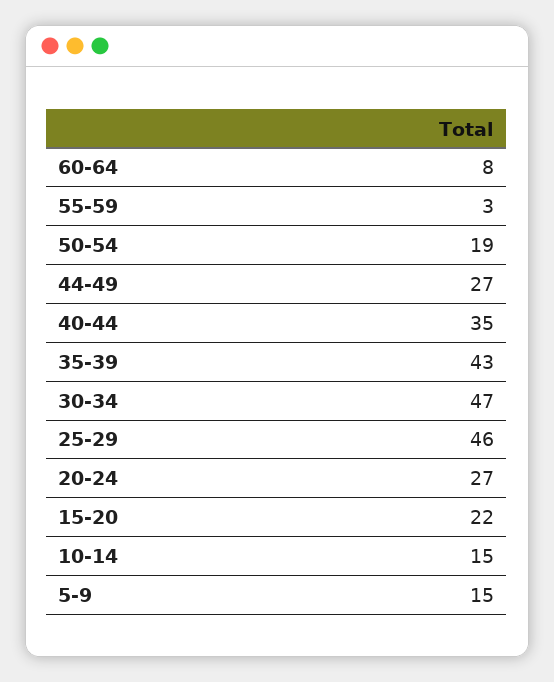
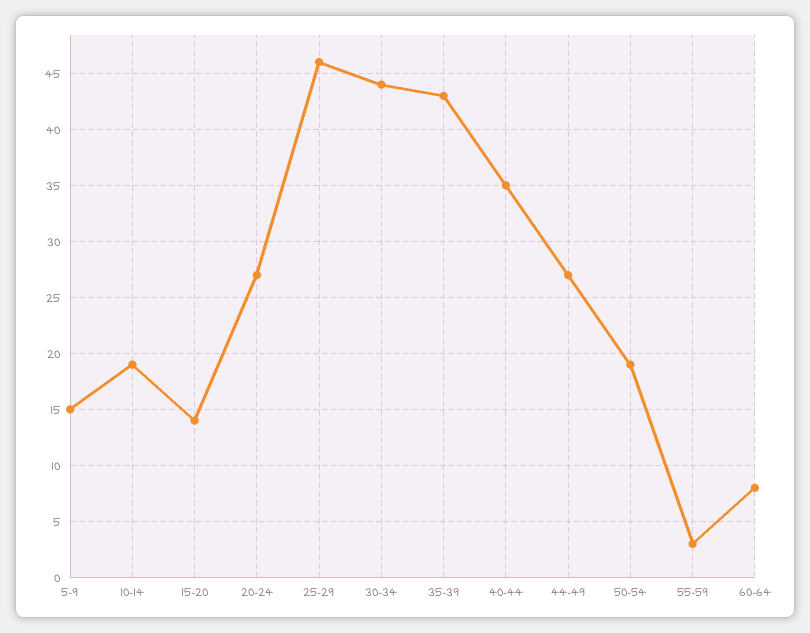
  {
    "60-64": 8,
    "55-59": 3,
    "50-54": 19,
    "44-49": 27,
    "40-44": 35,
    "35-39": 43,
-   "30-34": 47,
+   "30-34": 44,
    "25-29": 46,
    "20-24": 27,
-   "15-20": 22,
+   "15-20": 14,
-   "10-14": 15,
+   "10-14": 19,
    "5-9": 15
  }

